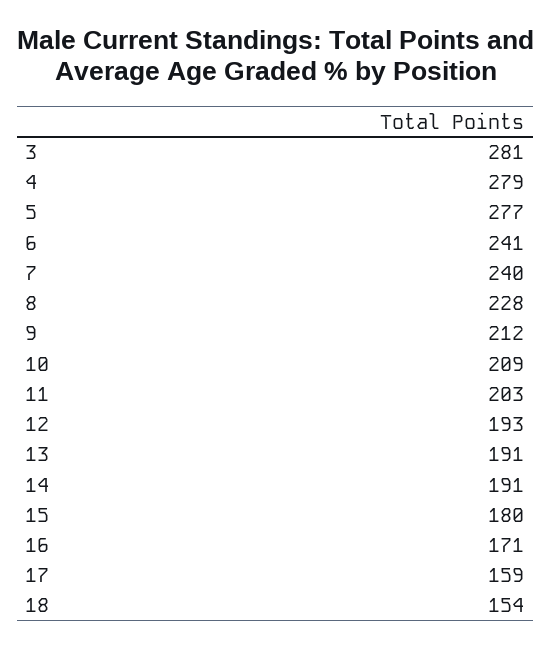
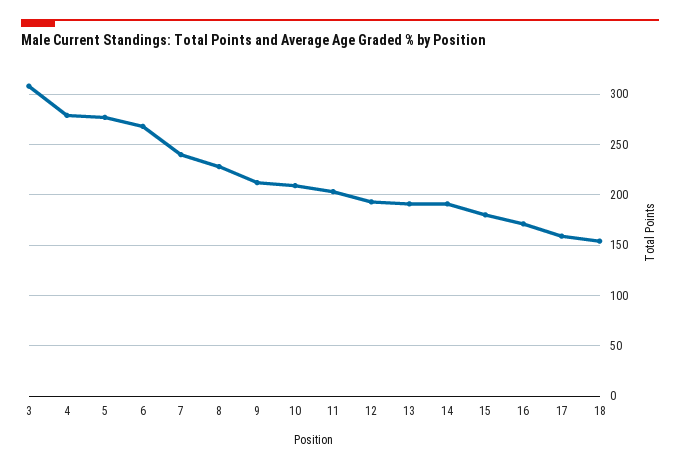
  {
-   "3": 281,
+   "3": 310,
    "4": 279,
    "5": 277,
-   "6": 241,
+   "6": 270,
    "7": 240,
    "8": 228,
    "9": 212,
    "10": 209,
    "11": 203,
    "12": 193,
    "13": 191,
    "14": 191,
    "15": 180,
    "16": 171,
    "17": 159,
    "18": 154
  }

